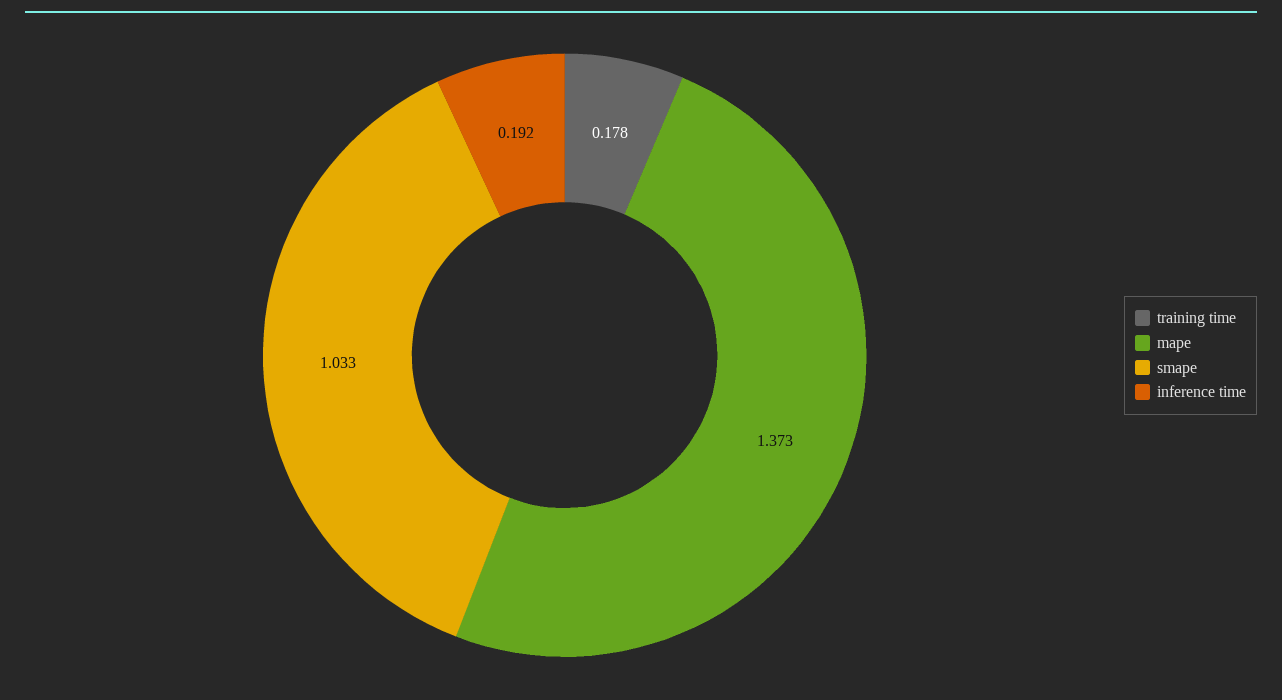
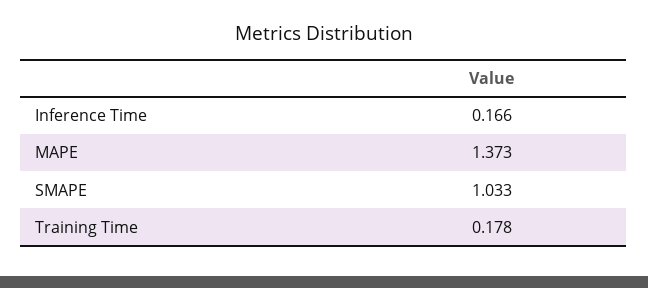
  {
    "training time": 0.178,
    "mape": 1.373,
    "smape": 1.033,
-   "inference time": 0.192
+   "inference time": 0.166
  }

